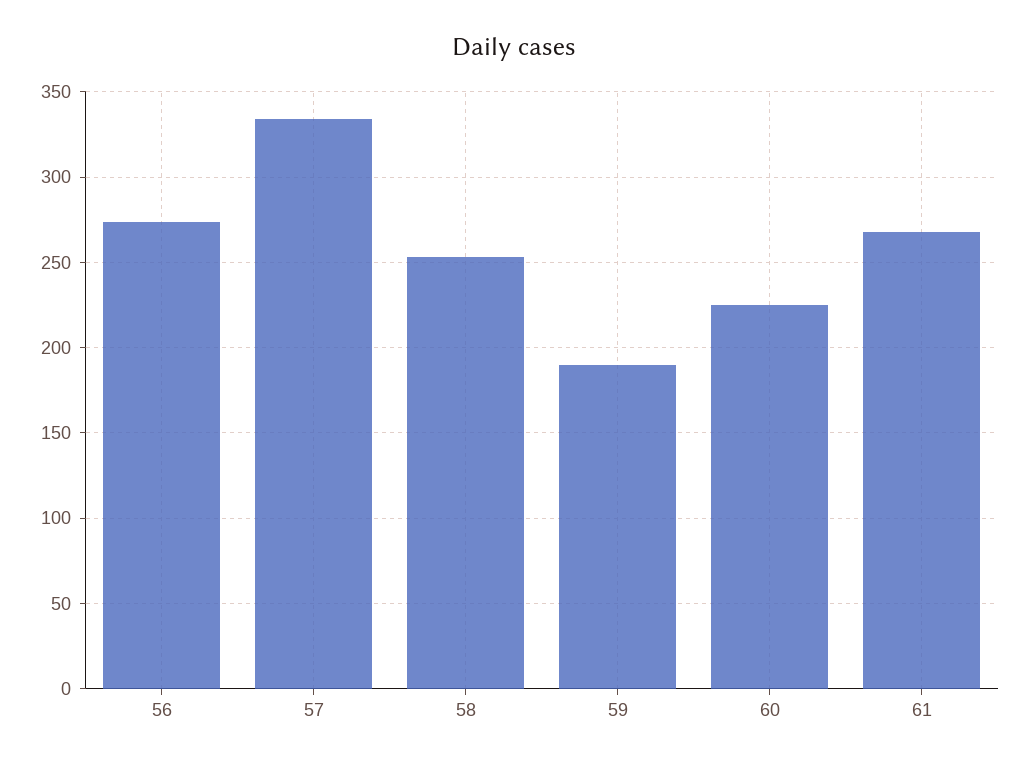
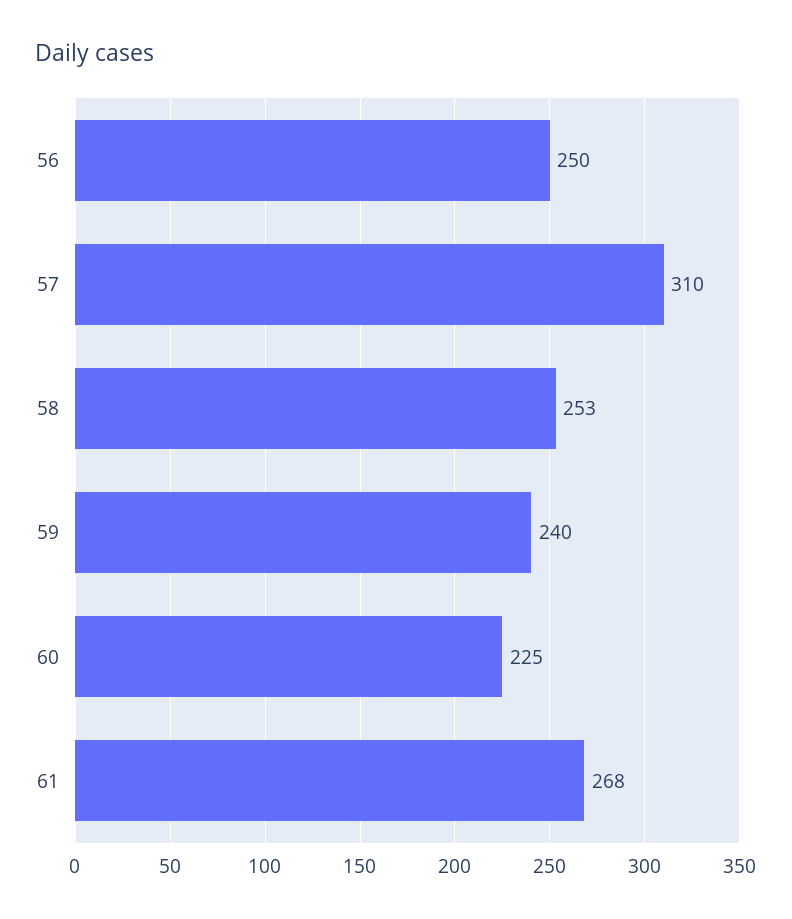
  {
-   "56": 275,
+   "56": 250,
-   "57": 335,
+   "57": 310,
    "58": 253,
-   "59": 190,
+   "59": 240,
    "60": 225,
    "61": 268
  }

